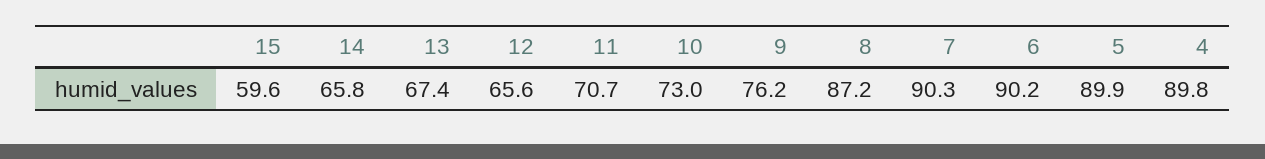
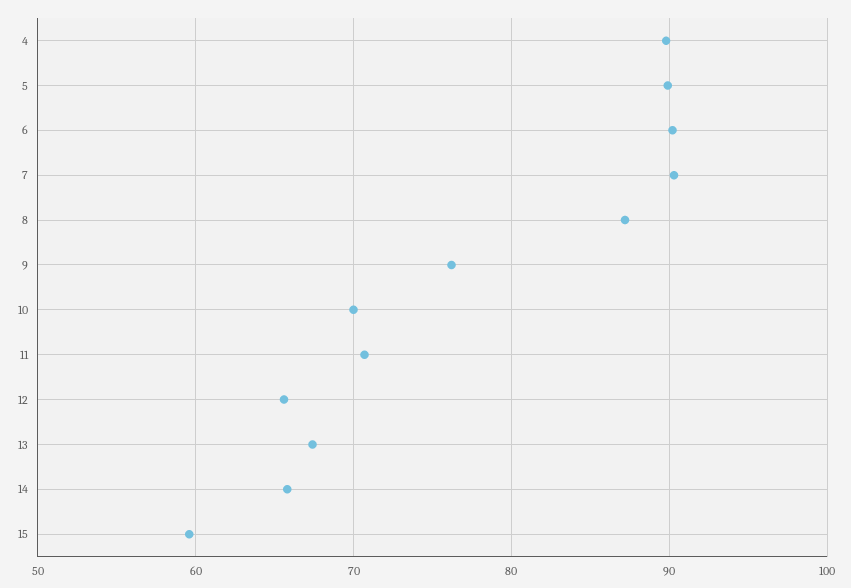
  {
    "15": 59.6,
    "14": 65.8,
    "13": 67.4,
    "12": 65.6,
    "11": 70.7,
-   "10": 73,
+   "10": 70,
    "9": 76.2,
    "8": 87.2,
    "7": 90.3,
    "6": 90.2,
    "5": 89.9,
    "4": 89.8
  }

